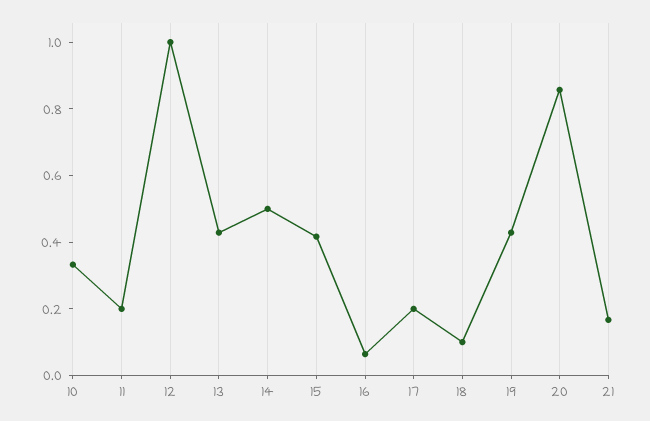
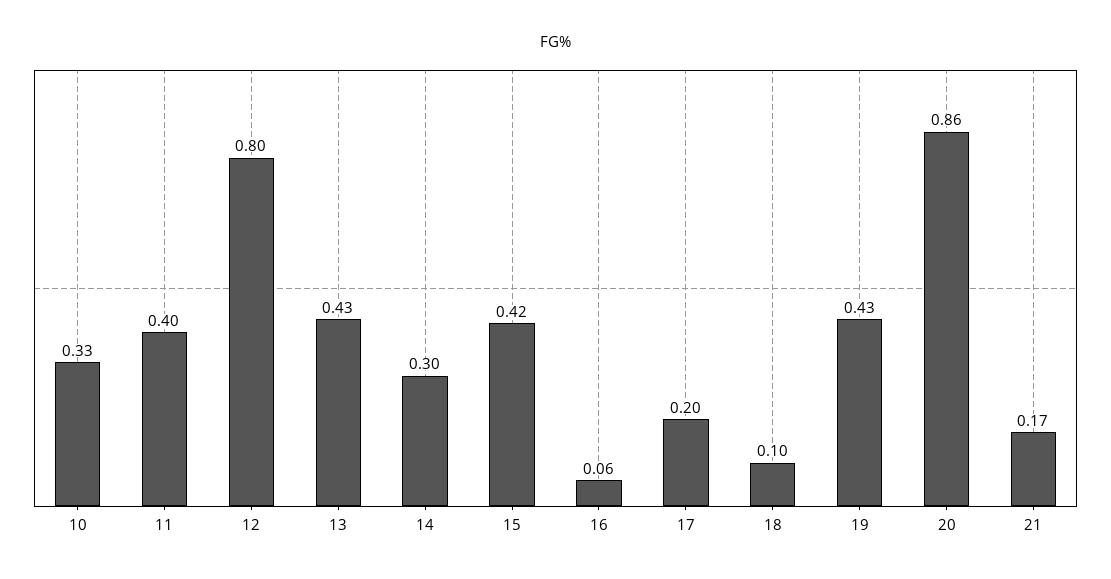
  {
    "10": 0.33,
-   "11": 0.2,
+   "11": 0.4,
-   "12": 1,
+   "12": 0.8,
    "13": 0.43,
-   "14": 0.5,
+   "14": 0.3,
    "15": 0.42,
    "16": 0.06,
    "17": 0.2,
    "18": 0.1,
    "19": 0.43,
    "20": 0.86,
    "21": 0.17
  }

